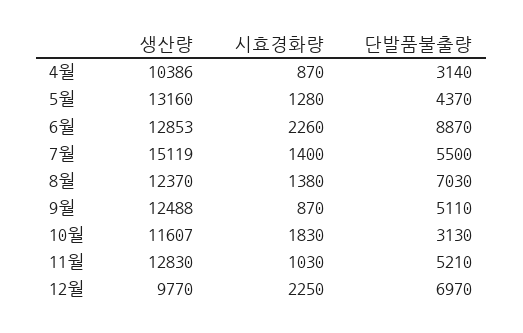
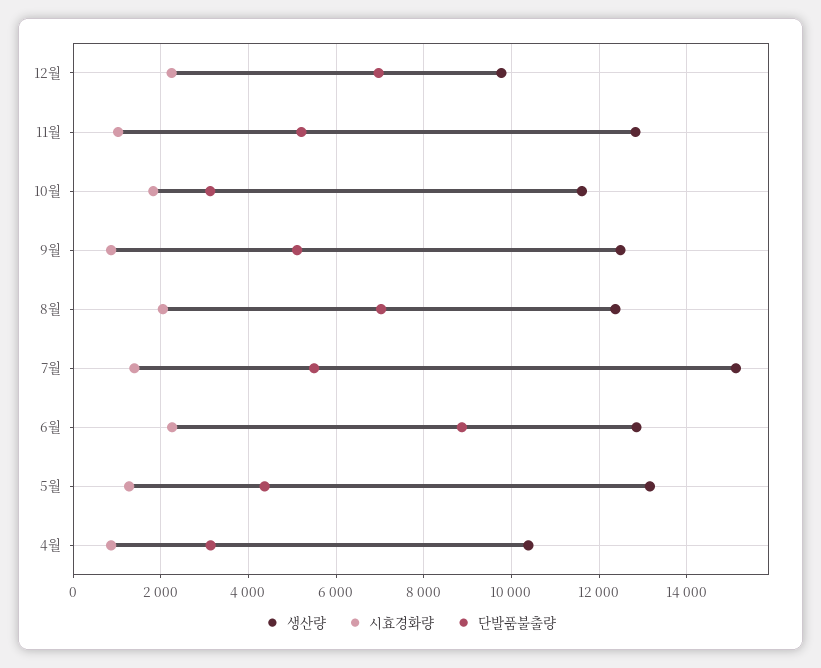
  {
    "생산량": {
      "4월": 10386,
      "5월": 13160,
      "6월": 12853,
      "7월": 15119,
      "8월": 12370,
      "9월": 12488,
      "10월": 11607,
      "11월": 12830,
      "12월": 9770
    },
    "시효경화량": {
      "4월": 870,
      "5월": 1280,
      "6월": 2260,
      "7월": 1400,
-     "8월": 1380,
+     "8월": 2000,
      "9월": 870,
      "10월": 1830,
      "11월": 1030,
      "12월": 2250
    },
    "단발품불출량": {
      "4월": 3140,
      "5월": 4370,
      "6월": 8870,
      "7월": 5500,
      "8월": 7030,
      "9월": 5110,
      "10월": 3130,
      "11월": 5210,
      "12월": 6970
    }
  }

